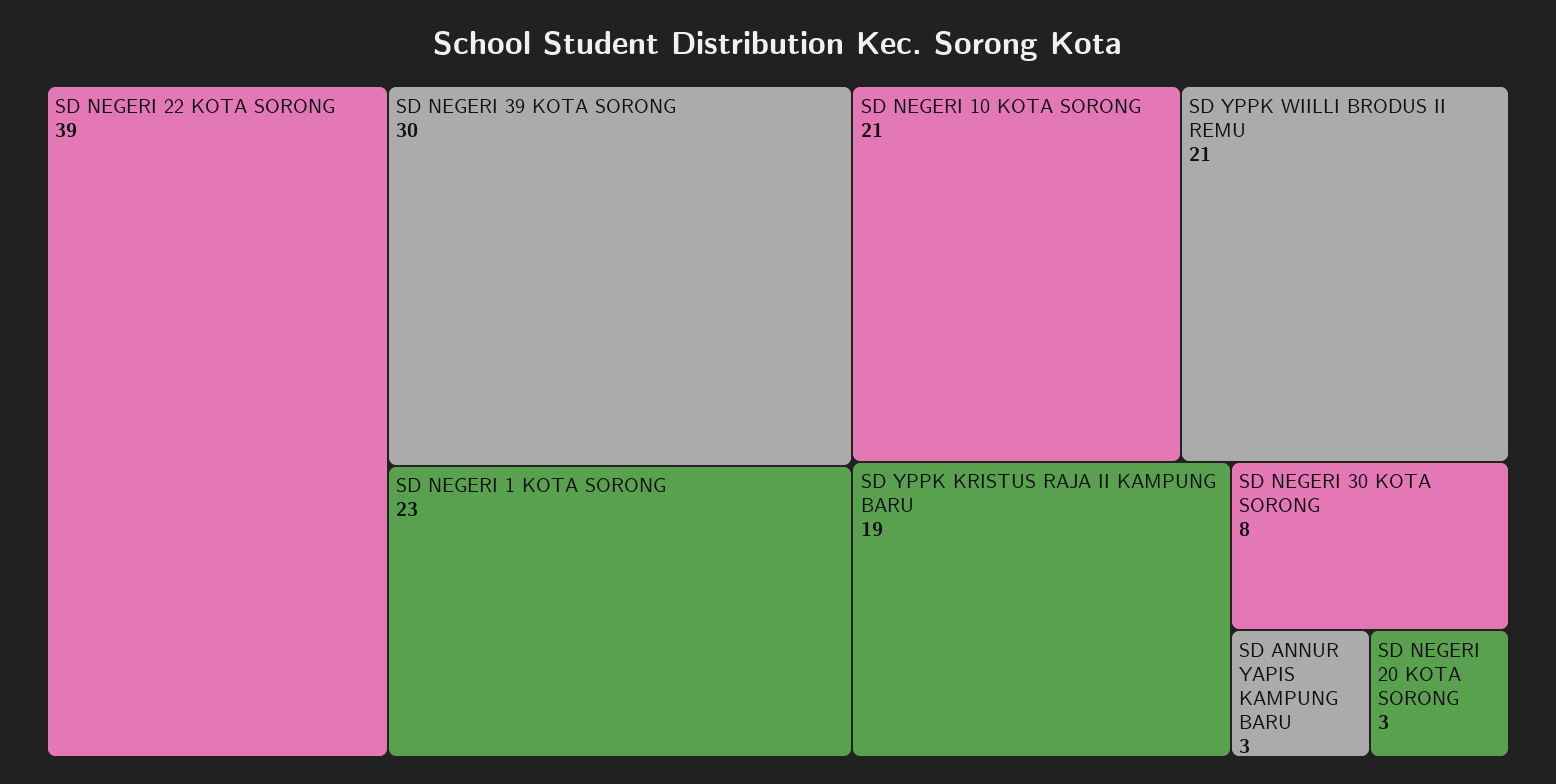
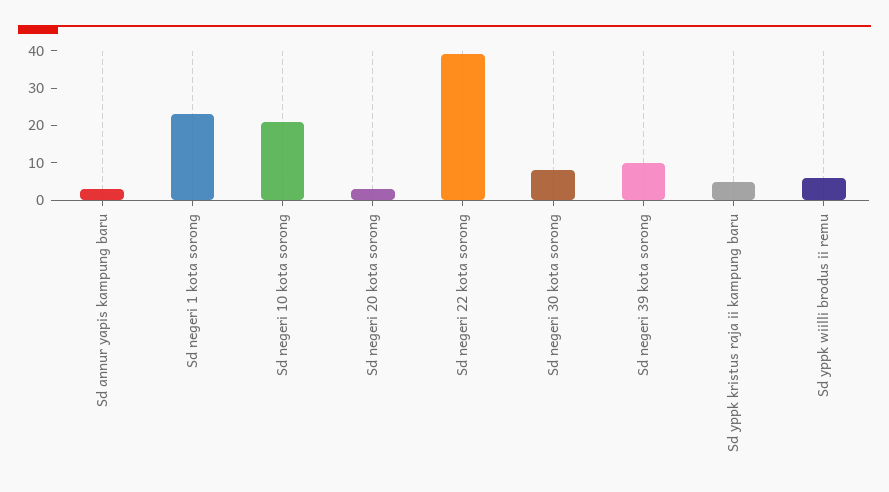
  {
    "SD NEGERI 22 KOTA SORONG": 39,
-   "SD NEGERI 39 KOTA SORONG": 30,
+   "SD NEGERI 39 KOTA SORONG": 10,
    "SD NEGERI 1 KOTA SORONG": 23,
    "SD NEGERI 10 KOTA SORONG": 21,
-   "SD YPPK WIILLI BRODUS II REMU": 21,
+   "SD YPPK WIILLI BRODUS II REMU": 5,
-   "SD YPPK KRISTUS RAJA II KAMPUNG BARU": 19,
+   "SD YPPK KRISTUS RAJA II KAMPUNG BARU": 5,
    "SD NEGERI 30 KOTA SORONG": 8,
    "SD ANNUR YAPIS KAMPUNG BARU": 3,
    "SD NEGERI 20 KOTA SORONG": 3
  }

